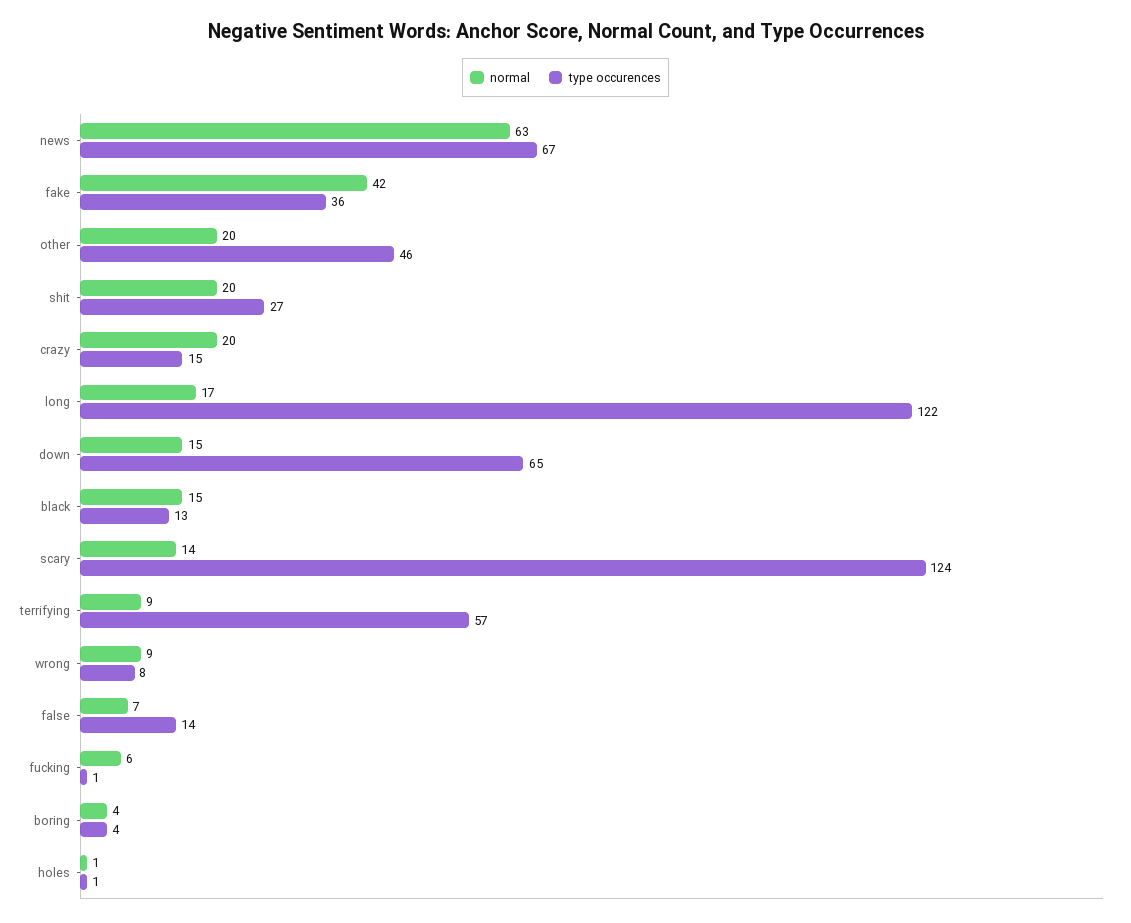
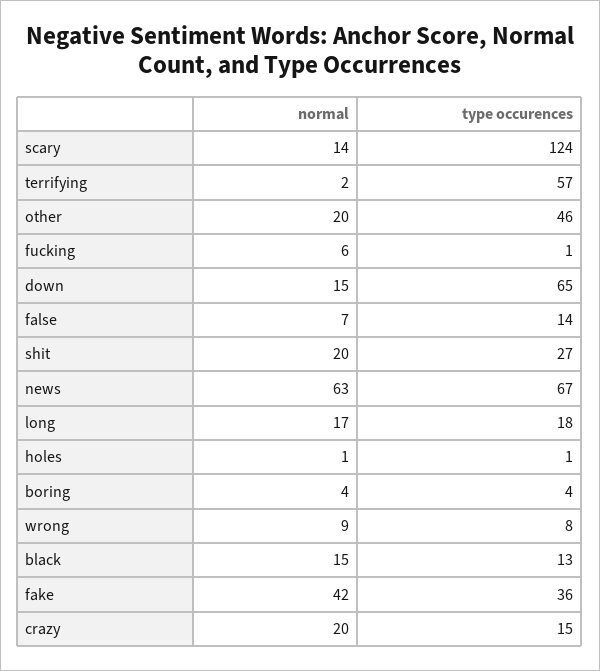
  {
    "normal": {
      "news": 63,
      "fake": 42,
      "other": 20,
      "shit": 20,
      "crazy": 20,
      "long": 17,
      "down": 15,
      "black": 15,
      "scary": 14,
-     "terrifying": 9,
+     "terrifying": 2,
      "wrong": 9,
      "false": 7,
      "fucking": 6,
      "boring": 4,
      "holes": 1
    },
    "type occurences": {
      "news": 67,
      "fake": 36,
      "other": 46,
      "shit": 27,
      "crazy": 15,
-     "long": 122,
+     "long": 18,
      "down": 65,
      "black": 13,
      "scary": 124,
      "terrifying": 57,
      "wrong": 8,
      "false": 14,
      "fucking": 1,
      "boring": 4,
      "holes": 1
    }
  }

